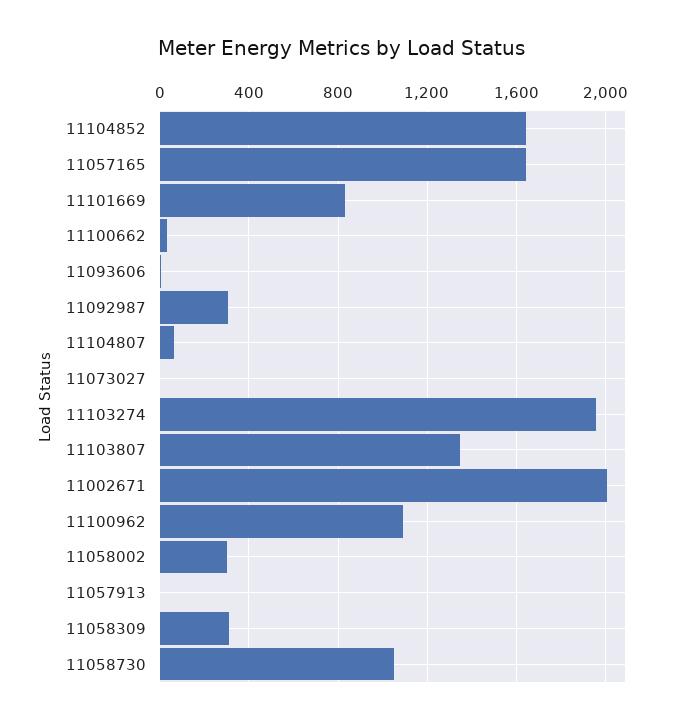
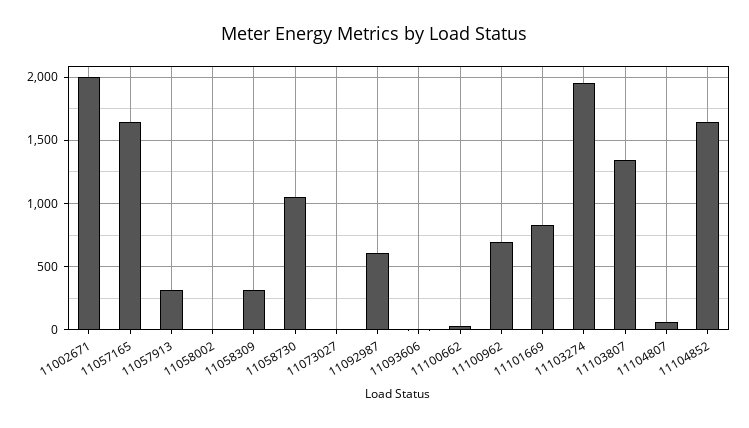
  {
    "11104852": 1650,
    "11057165": 1650,
    "11101669": 850,
    "11100662": 50,
    "11093606": 0,
-   "11092987": 300,
+   "11092987": 600,
    "11104807": 50,
    "11073027": 0,
    "11103274": 1950,
    "11103807": 1350,
    "11002671": 2000,
-   "11100962": 1100,
+   "11100962": 700,
-   "11058002": 300,
+   "11058002": 0,
-   "11057913": 0,
+   "11057913": 300,
    "11058309": 300,
    "11058730": 1050
  }

